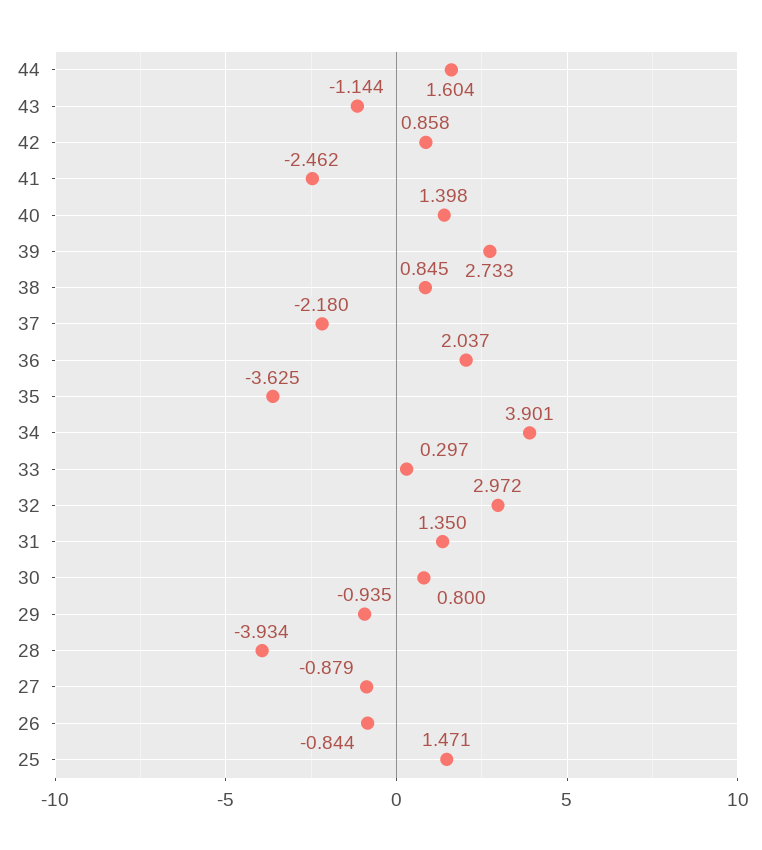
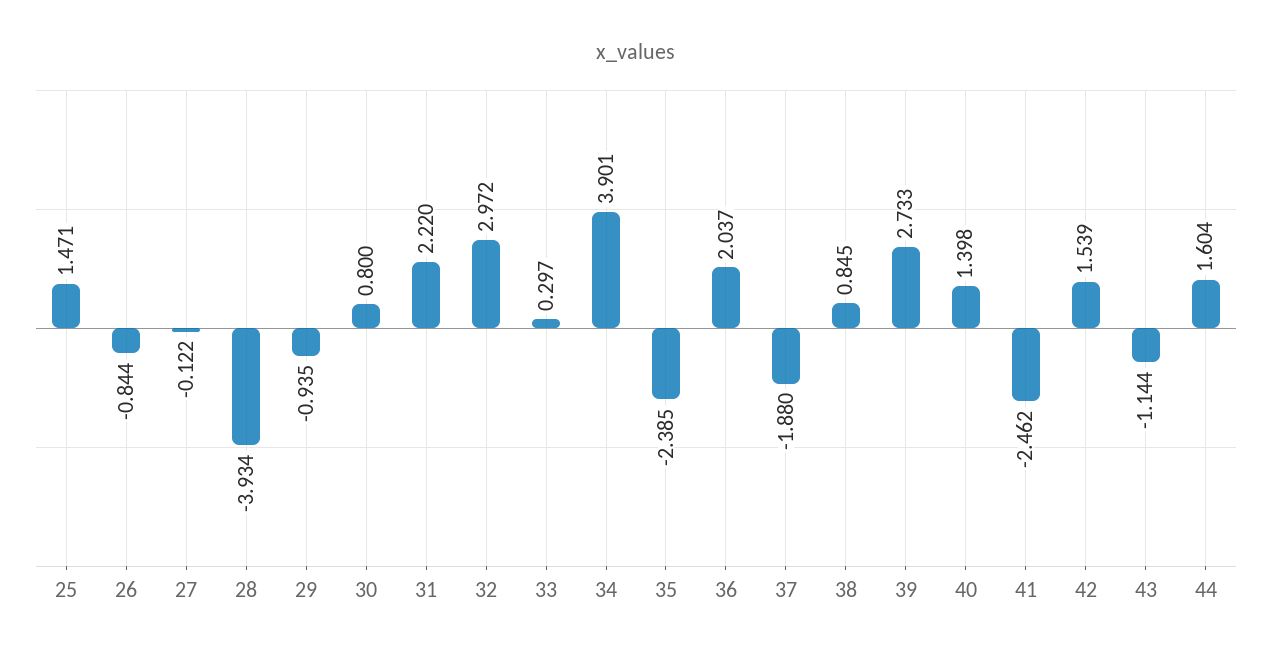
  {
    "44": 1.604,
    "43": -1.144,
-   "42": 0.858,
+   "42": 1.539,
    "41": -2.462,
    "40": 1.398,
    "39": 2.733,
    "38": 0.845,
-   "37": -2.18,
+   "37": -1.88,
    "36": 2.037,
-   "35": -3.625,
+   "35": -2.385,
    "34": 3.901,
    "33": 0.297,
    "32": 2.972,
-   "31": 1.35,
+   "31": 2.22,
    "30": 0.8,
    "29": -0.935,
    "28": -3.934,
-   "27": -0.879,
+   "27": -0.122,
    "26": -0.844,
    "25": 1.471
  }

